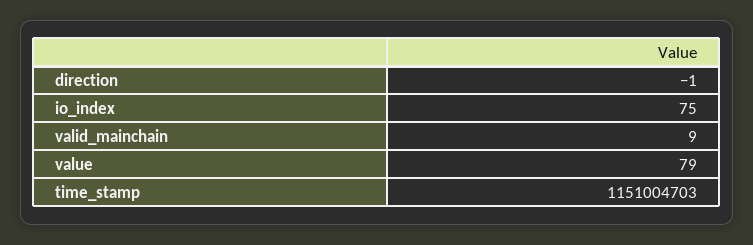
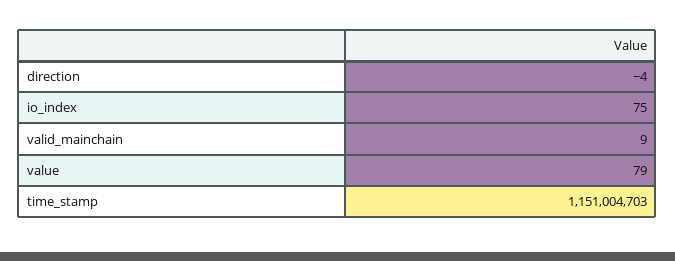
  {
-   "direction": -1,
+   "direction": -4,
    "io_index": 75,
    "valid_mainchain": 9,
    "value": 79,
    "time_stamp": 1151004703
  }

